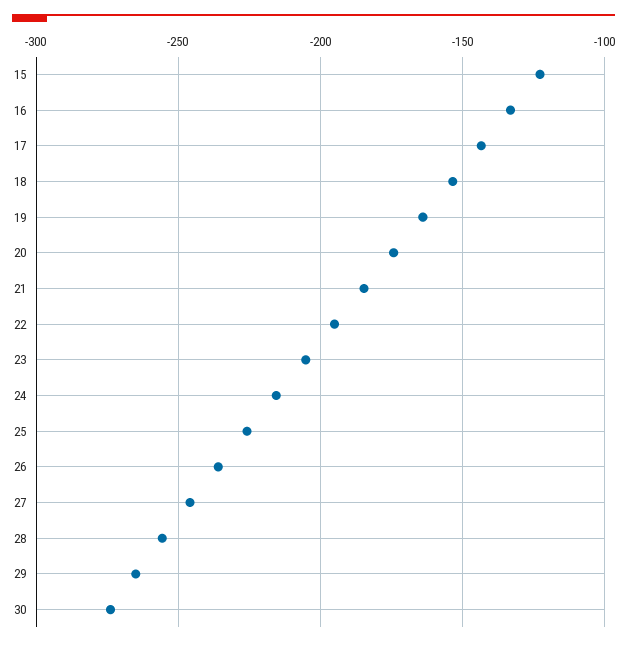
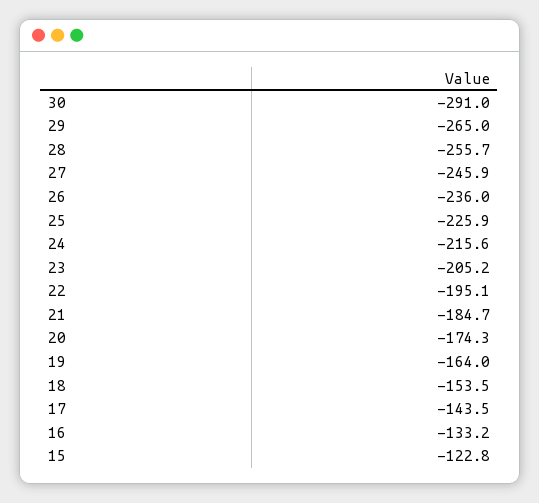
  {
    "15": -122.8,
    "16": -133.2,
    "17": -143.5,
    "18": -153.5,
    "19": -164,
    "20": -174.3,
    "21": -184.7,
    "22": -195.1,
    "23": -205.2,
    "24": -215.6,
    "25": -225.9,
    "26": -236,
    "27": -245.9,
    "28": -255.7,
    "29": -265,
-   "30": -275
+   "30": -291
  }

